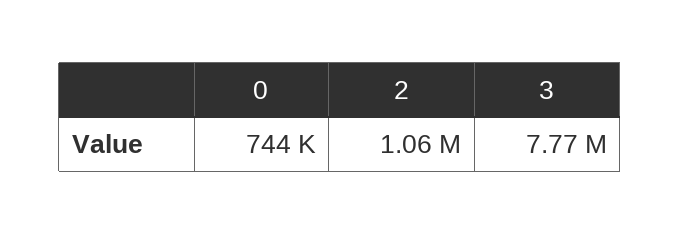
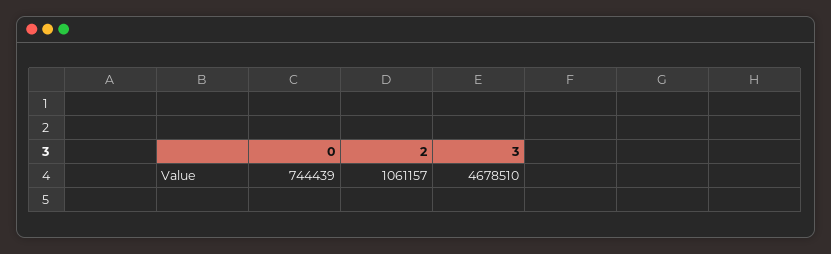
  {
    "0": 744439,
    "2": 1061157,
-   "3": 7770000
+   "3": 4678510
  }

